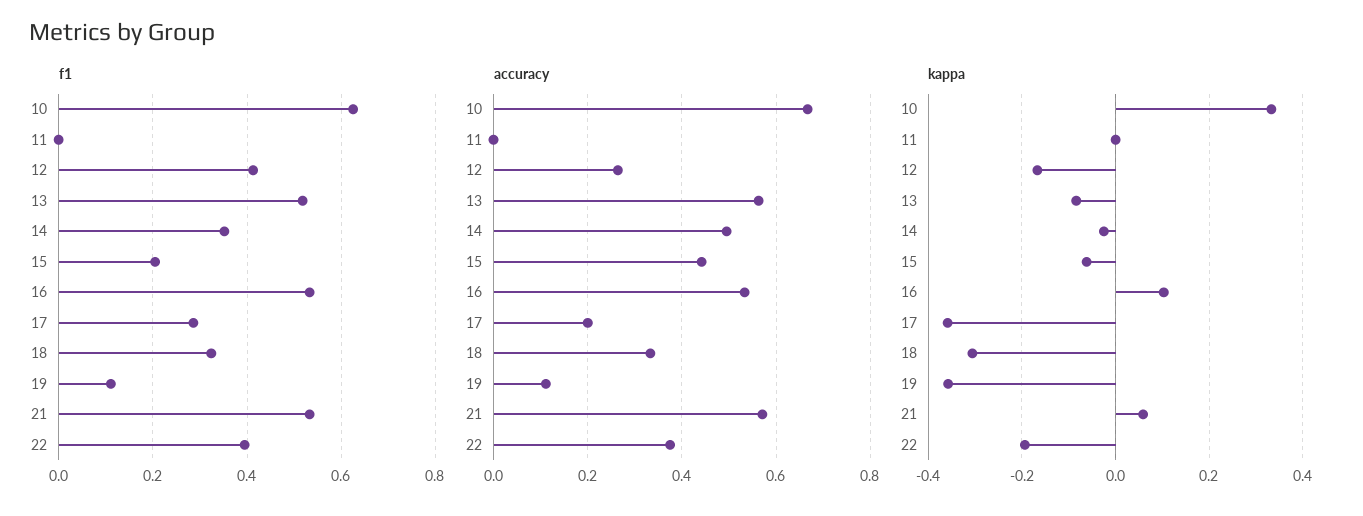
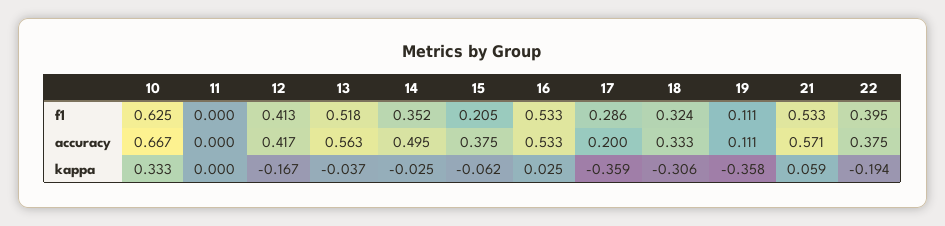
  {
    "f1": {
      "10": 0.625,
      "11": 0,
      "12": 0.413,
      "13": 0.518,
      "14": 0.352,
      "15": 0.205,
      "16": 0.533,
      "17": 0.286,
      "18": 0.324,
      "19": 0.111,
      "21": 0.533,
      "22": 0.395
    },
    "accuracy": {
      "10": 0.667,
      "11": 0,
-     "12": 0.26,
+     "12": 0.417,
      "13": 0.563,
      "14": 0.495,
-     "15": 0.44,
+     "15": 0.375,
      "16": 0.533,
      "17": 0.2,
      "18": 0.333,
      "19": 0.111,
      "21": 0.571,
      "22": 0.375
    },
    "kappa": {
      "10": 0.333,
      "11": 0,
      "12": -0.167,
-     "13": -0.08,
+     "13": -0.037,
      "14": -0.025,
      "15": -0.062,
-     "16": 0.1,
+     "16": 0.025,
      "17": -0.359,
      "18": -0.306,
      "19": -0.358,
      "21": 0.059,
      "22": -0.194
    }
  }

